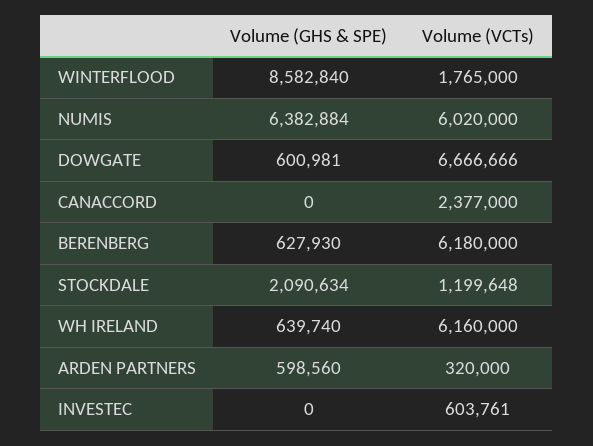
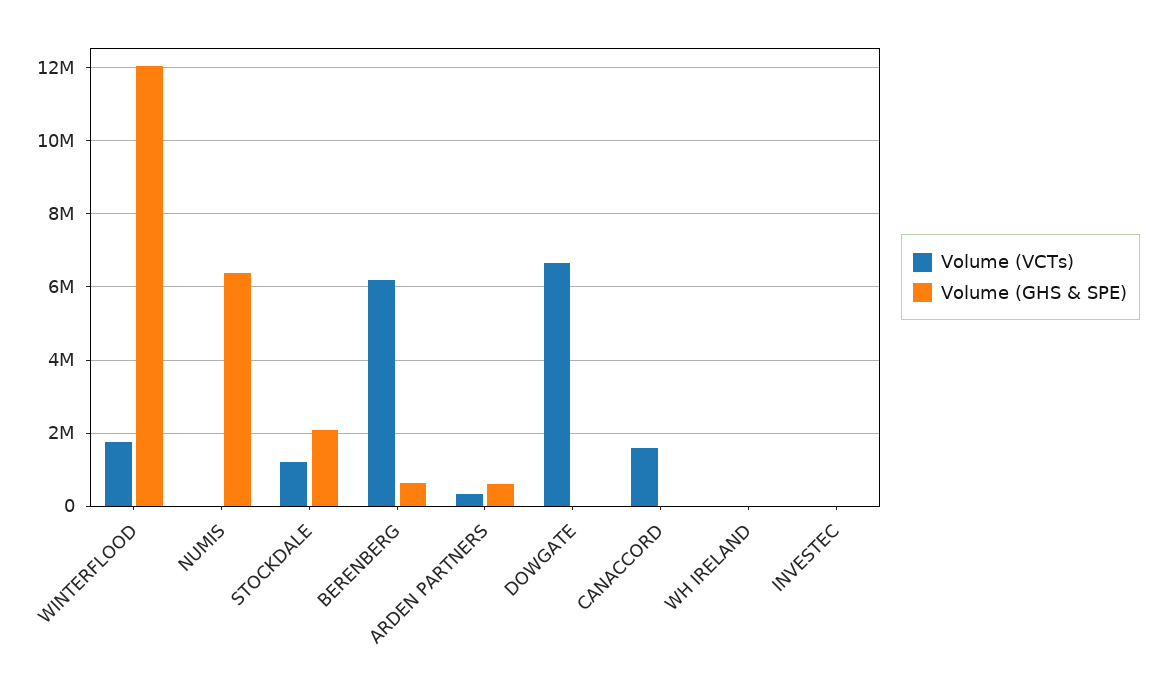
  {
    "Volume (GHS & SPE)": {
-     "WINTERFLOOD": 8582840,
+     "WINTERFLOOD": 12000000,
      "NUMIS": 6382884,
-     "DOWGATE": 600981,
+     "DOWGATE": 0,
      "CANACCORD": 0,
      "BERENBERG": 627930,
      "STOCKDALE": 2090634,
-     "WH IRELAND": 639740,
+     "WH IRELAND": 0,
      "ARDEN PARTNERS": 598560,
      "INVESTEC": 0
    },
    "Volume (VCTs)": {
      "WINTERFLOOD": 1765000,
-     "NUMIS": 6020000,
+     "NUMIS": 0,
      "DOWGATE": 6666666,
-     "CANACCORD": 2377000,
+     "CANACCORD": 1600000,
      "BERENBERG": 6180000,
      "STOCKDALE": 1199648,
-     "WH IRELAND": 6160000,
+     "WH IRELAND": 0,
      "ARDEN PARTNERS": 320000,
-     "INVESTEC": 603761
+     "INVESTEC": 0
    }
  }

